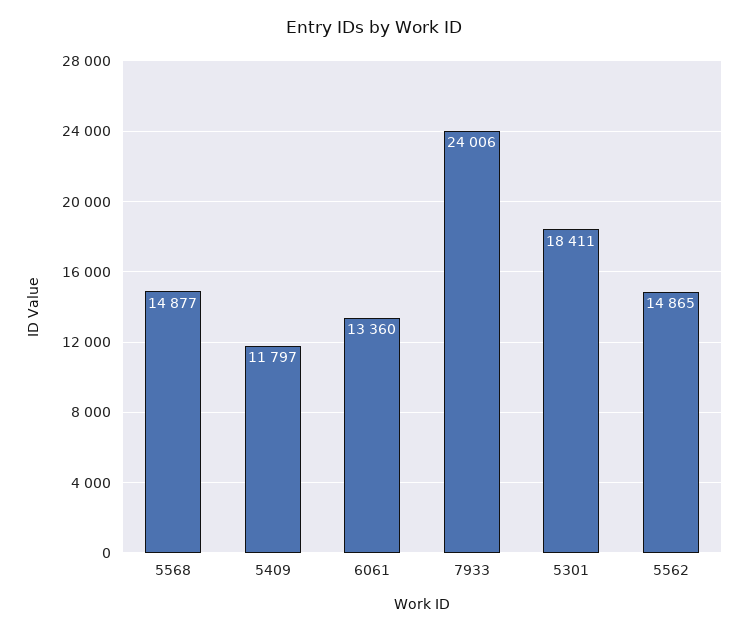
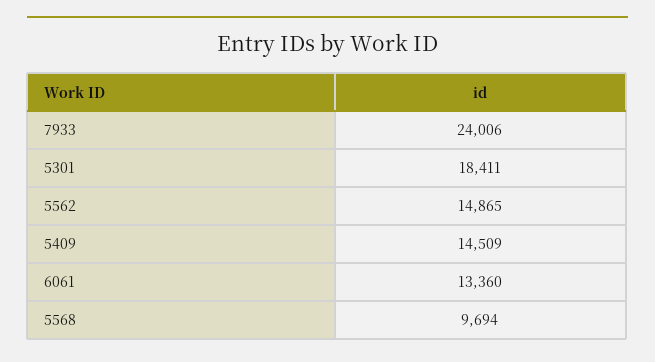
  {
-   "5568": 14877,
+   "5568": 9694,
-   "5409": 11797,
+   "5409": 14509,
    "6061": 13360,
    "7933": 24006,
    "5301": 18411,
    "5562": 14865
  }

